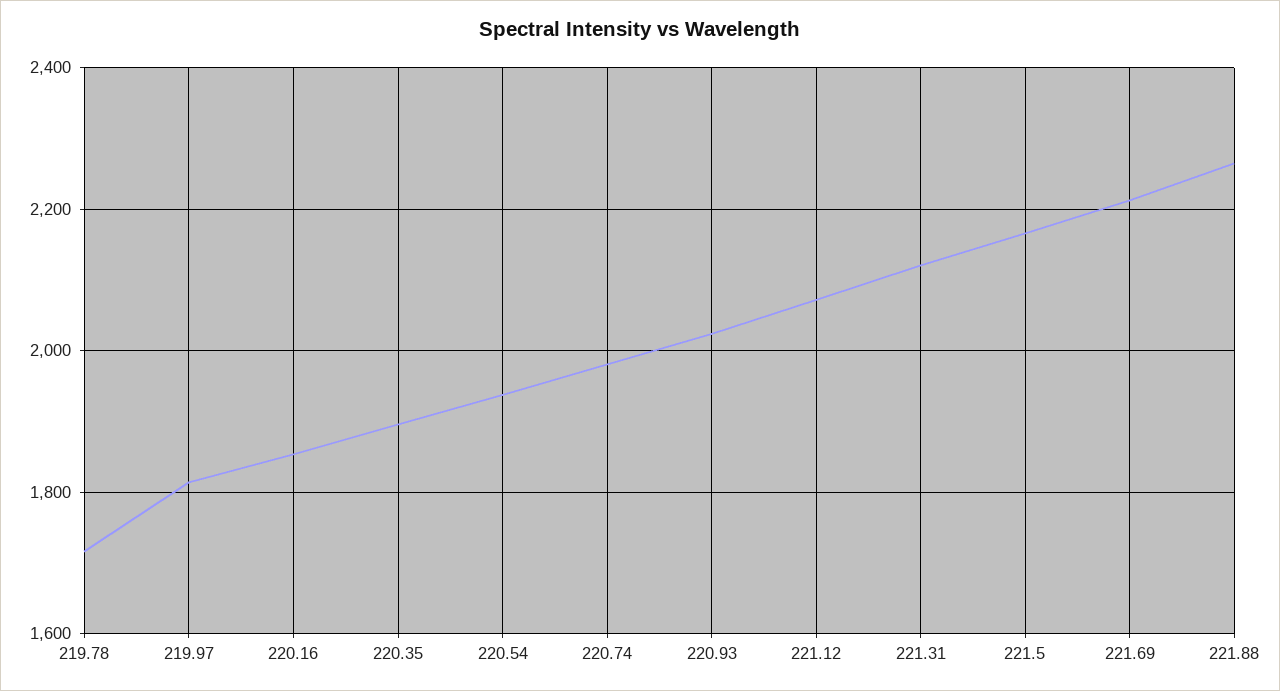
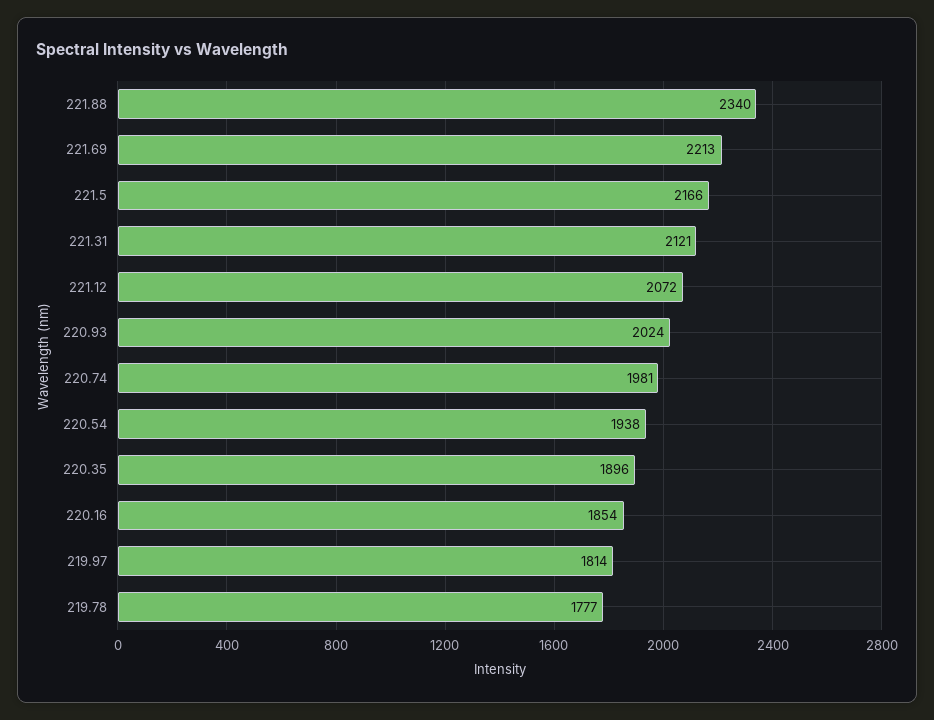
  {
-   "219.78": 1720,
+   "219.78": 1777,
    "219.97": 1814,
    "220.16": 1854,
    "220.35": 1896,
    "220.54": 1938,
    "220.74": 1981,
    "220.93": 2024,
    "221.12": 2072,
    "221.31": 2121,
    "221.5": 2166,
    "221.69": 2213,
-   "221.88": 2260
+   "221.88": 2340
  }

